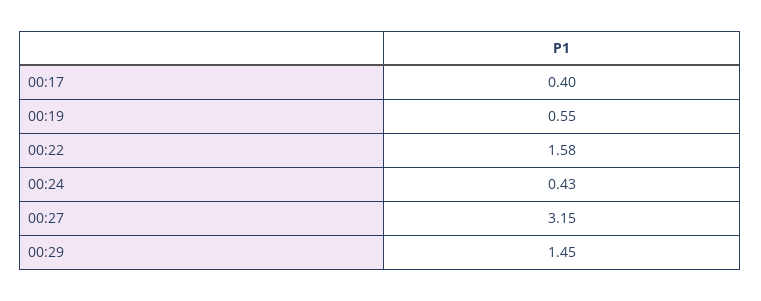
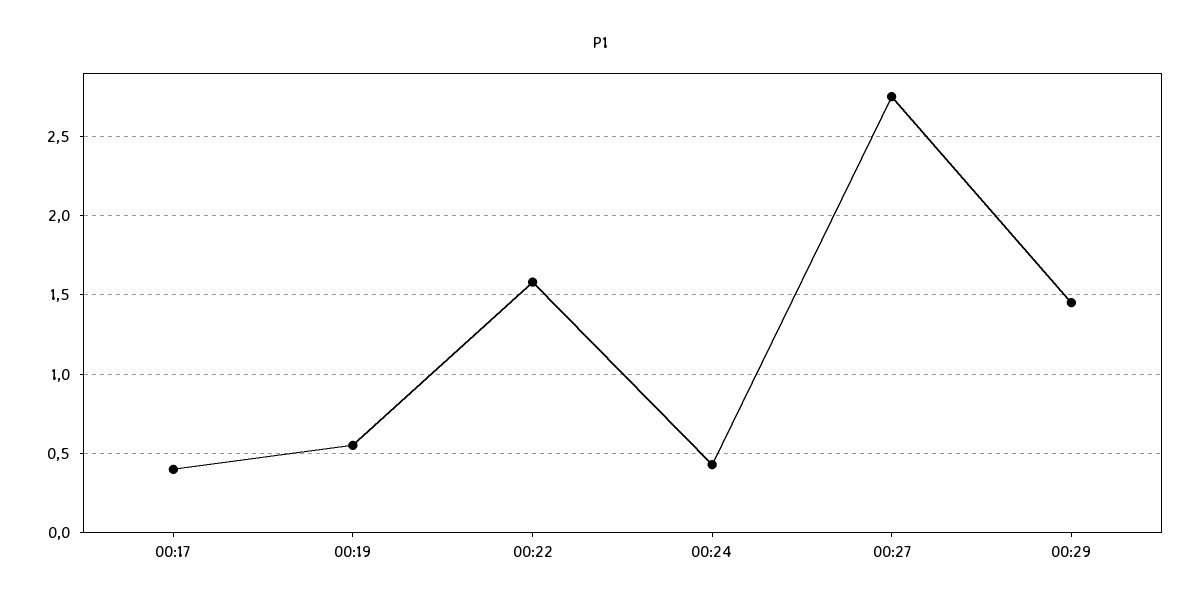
  {
    "00:17": 0.4,
    "00:19": 0.55,
    "00:22": 1.58,
    "00:24": 0.43,
-   "00:27": 3.15,
+   "00:27": 2.75,
    "00:29": 1.45
  }

